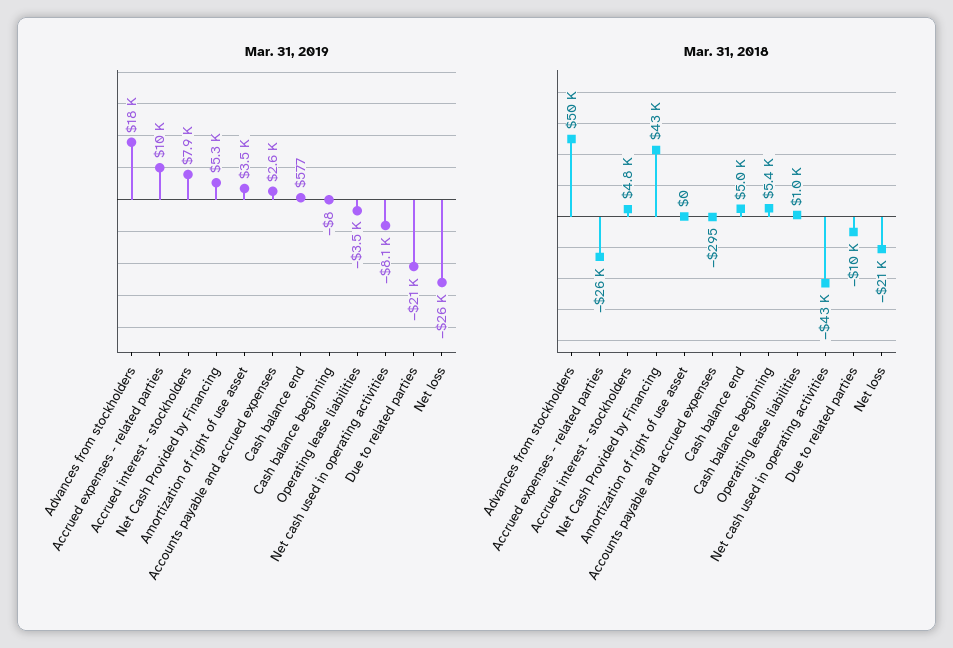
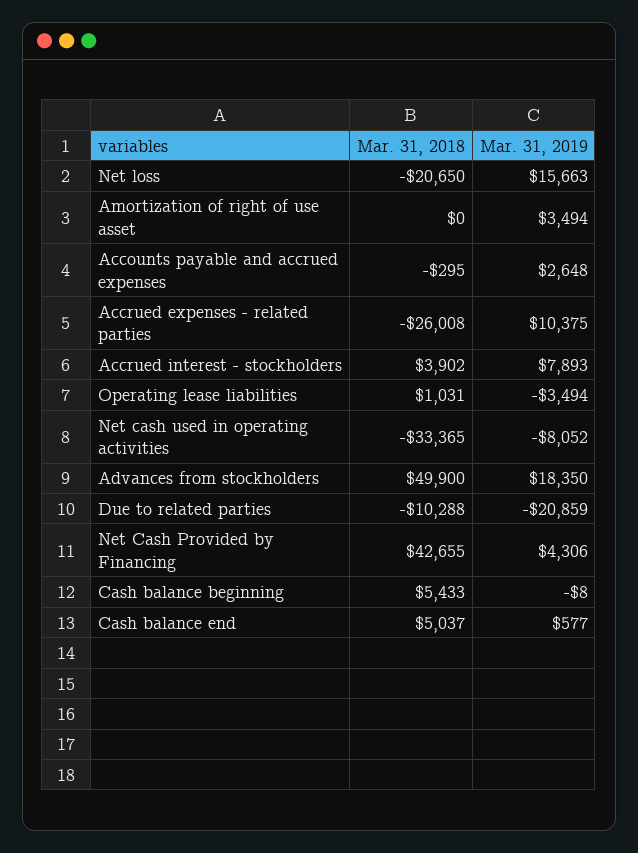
  {
    "Mar. 31, 2019": {
      "Advances from stockholders": 18350,
      "Accrued expenses - related parties": 10375,
      "Accrued interest - stockholders": 7893,
-     "Net Cash Provided by Financing": 5300,
+     "Net Cash Provided by Financing": 4306,
      "Amortization of right of use asset": 3494,
      "Accounts payable and accrued expenses": 2648,
      "Cash balance end": 577,
      "Cash balance beginning": -8,
      "Operating lease liabilities": -3494,
      "Net cash used in operating activities": -8052,
      "Due to related parties": -20859,
-     "Net loss": -26000
+     "Net loss": 15663
    },
    "Mar. 31, 2018": {
      "Advances from stockholders": 49900,
      "Accrued expenses - related parties": -26008,
-     "Accrued interest - stockholders": 4800,
+     "Accrued interest - stockholders": 3902,
      "Net Cash Provided by Financing": 42655,
      "Amortization of right of use asset": 0,
      "Accounts payable and accrued expenses": -295,
      "Cash balance end": 5037,
      "Cash balance beginning": 5433,
      "Operating lease liabilities": 1031,
-     "Net cash used in operating activities": -43000,
+     "Net cash used in operating activities": -33365,
      "Due to related parties": -10288,
      "Net loss": -20650
    }
  }

